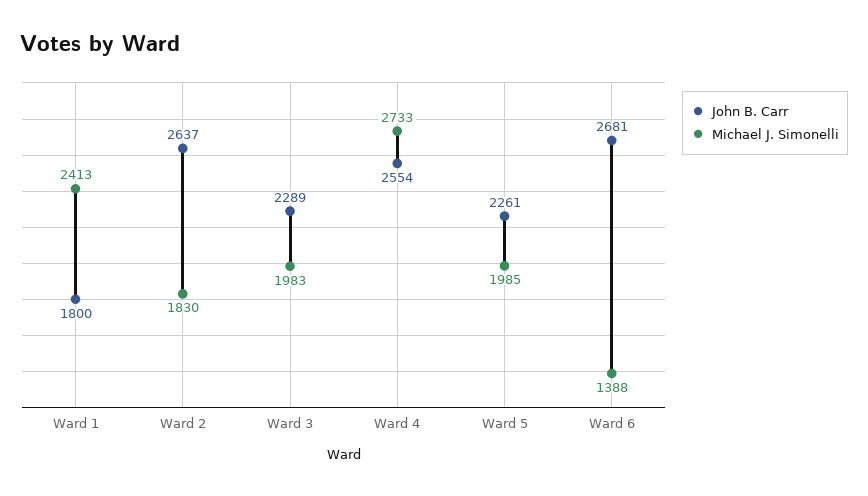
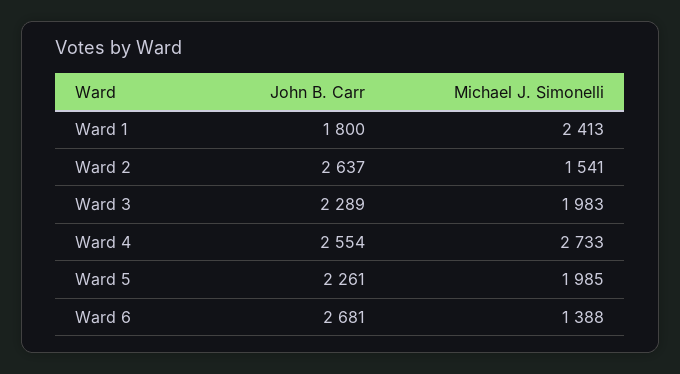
  {
    "John B. Carr": {
      "Ward 1": 1800,
      "Ward 2": 2637,
      "Ward 3": 2289,
      "Ward 4": 2554,
      "Ward 5": 2261,
      "Ward 6": 2681
    },
    "Michael J. Simonelli": {
      "Ward 1": 2413,
-     "Ward 2": 1830,
+     "Ward 2": 1541,
      "Ward 3": 1983,
      "Ward 4": 2733,
      "Ward 5": 1985,
      "Ward 6": 1388
    }
  }

